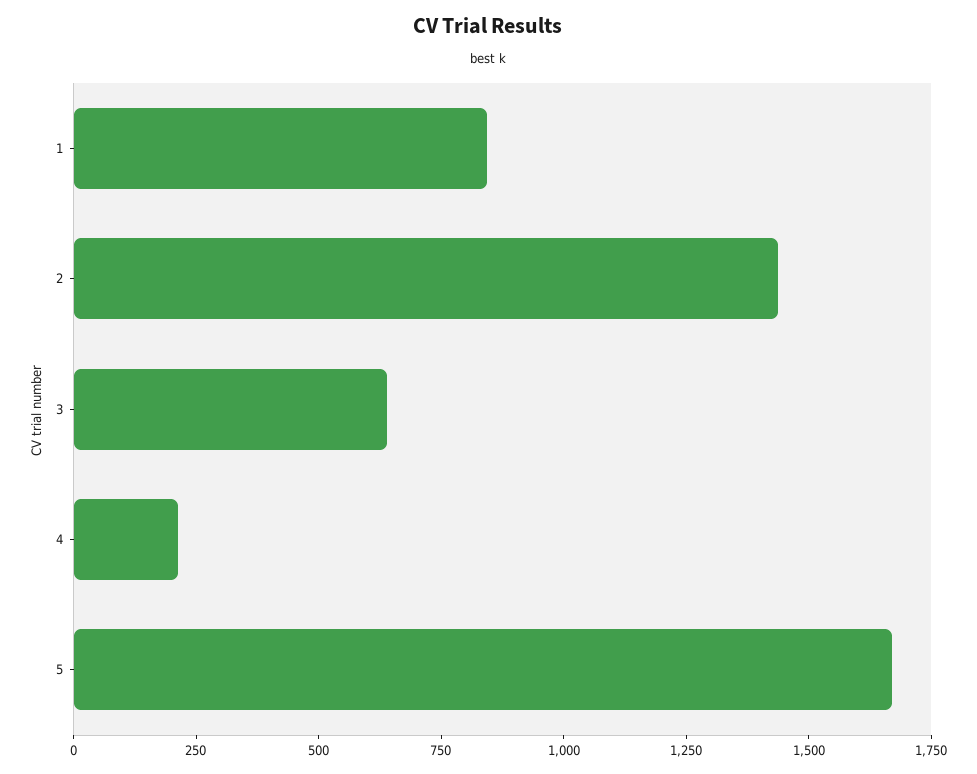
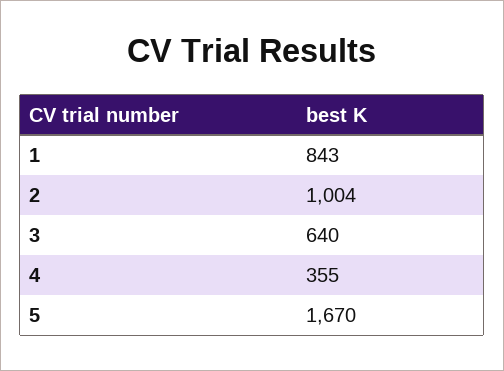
  {
    "1": 843,
-   "2": 1450,
+   "2": 1004,
    "3": 640,
-   "4": 200,
+   "4": 355,
    "5": 1670
  }

